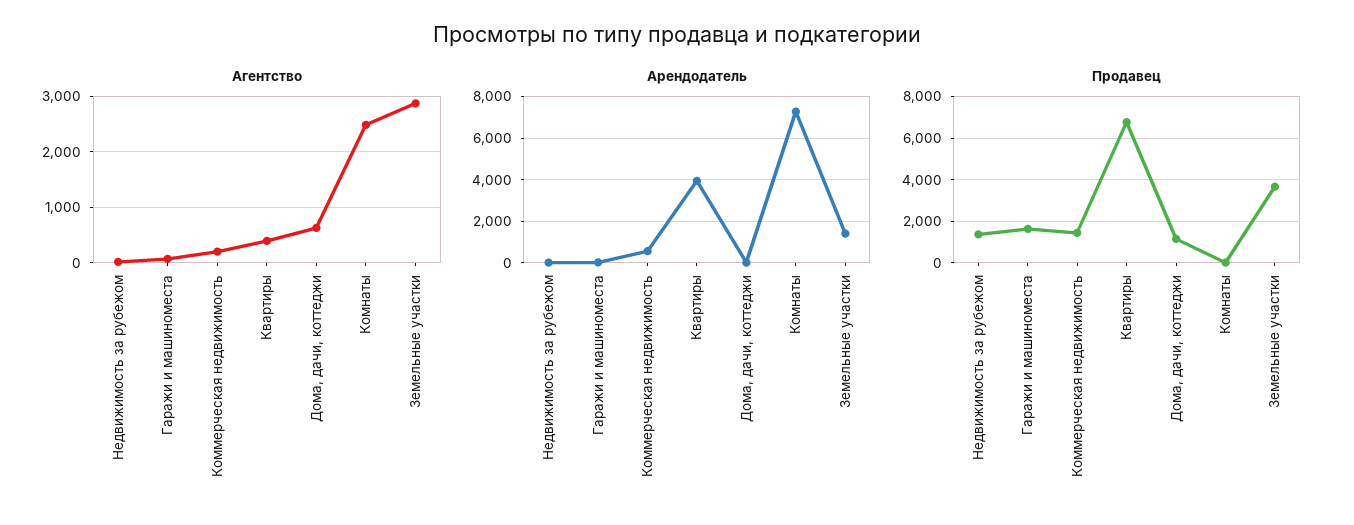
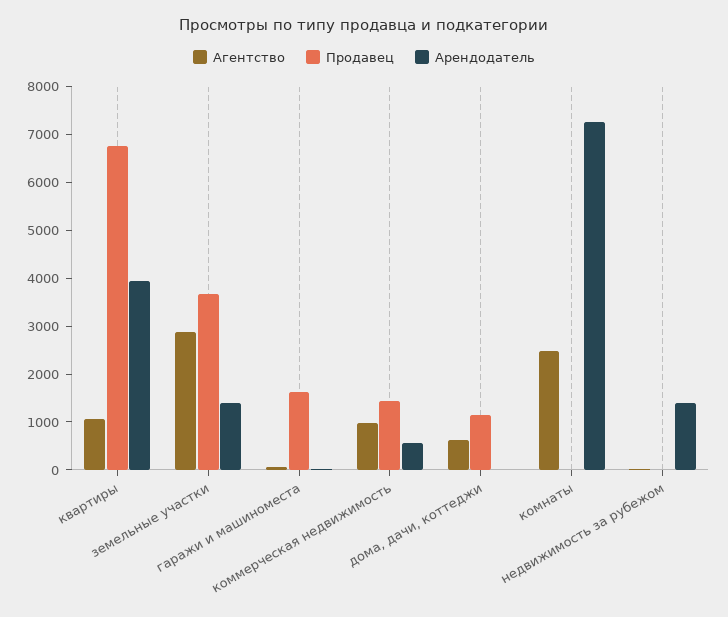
  {
    "Агентство": {
      "Недвижимость за рубежом": 0,
      "Гаражи и машиноместа": 0,
-     "Коммерческая недвижимость": 200,
+     "Коммерческая недвижимость": 1000,
-     "Квартиры": 400,
+     "Квартиры": 1000,
      "Дома, дачи, коттеджи": 600,
      "Комнаты": 2400,
      "Земельные участки": 2800
    },
    "Арендодатель": {
-     "Недвижимость за рубежом": 0,
+     "Недвижимость за рубежом": 1400,
      "Гаражи и машиноместа": 0,
      "Коммерческая недвижимость": 600,
      "Квартиры": 4000,
      "Дома, дачи, коттеджи": 0,
      "Комнаты": 7200,
      "Земельные участки": 1400
    },
    "Продавец": {
-     "Недвижимость за рубежом": 1500,
+     "Недвижимость за рубежом": 0,
      "Гаражи и машиноместа": 1600,
      "Коммерческая недвижимость": 1400,
      "Квартиры": 6800,
      "Дома, дачи, коттеджи": 1200,
      "Комнаты": 0,
      "Земельные участки": 3600
    }
  }

